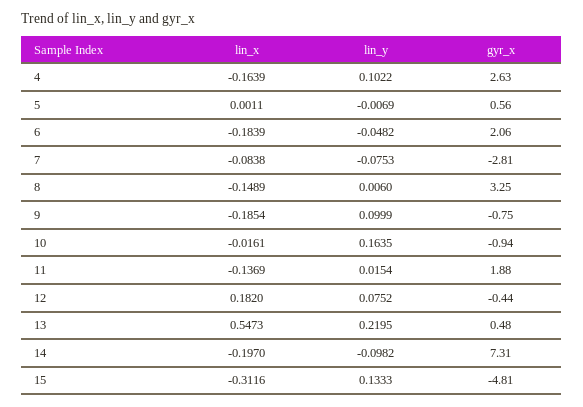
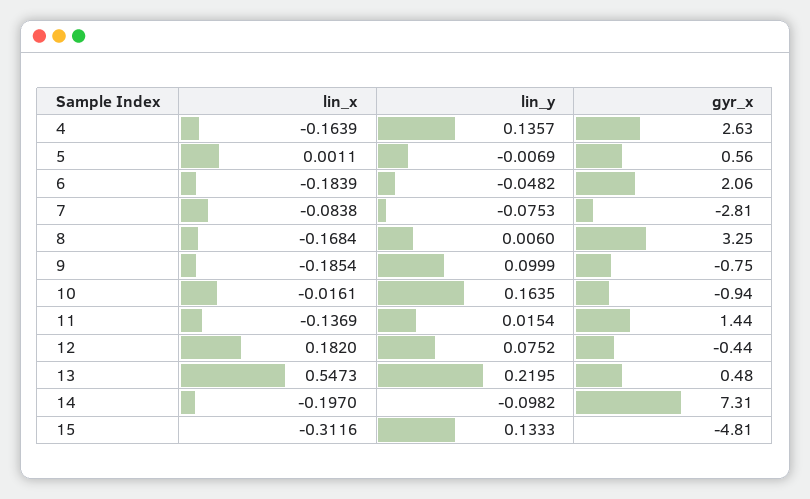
  {
    "lin_x": {
      "4": -0.1639,
      "5": 0.0011,
      "6": -0.1839,
      "7": -0.0838,
-     "8": -0.1489,
+     "8": -0.1684,
      "9": -0.1854,
      "10": -0.0161,
      "11": -0.1369,
      "12": 0.182,
      "13": 0.5473,
      "14": -0.197,
      "15": -0.3116
    },
    "lin_y": {
-     "4": 0.1022,
+     "4": 0.1357,
      "5": -0.0069,
      "6": -0.0482,
      "7": -0.0753,
      "8": 0.006,
      "9": 0.0999,
      "10": 0.1635,
      "11": 0.0154,
      "12": 0.0752,
      "13": 0.2195,
      "14": -0.0982,
      "15": 0.1333
    },
    "gyr_x": {
      "4": 2.63,
      "5": 0.56,
      "6": 2.06,
      "7": -2.81,
      "8": 3.25,
      "9": -0.75,
      "10": -0.94,
-     "11": 1.88,
+     "11": 1.44,
      "12": -0.44,
      "13": 0.48,
      "14": 7.31,
      "15": -4.81
    }
  }

